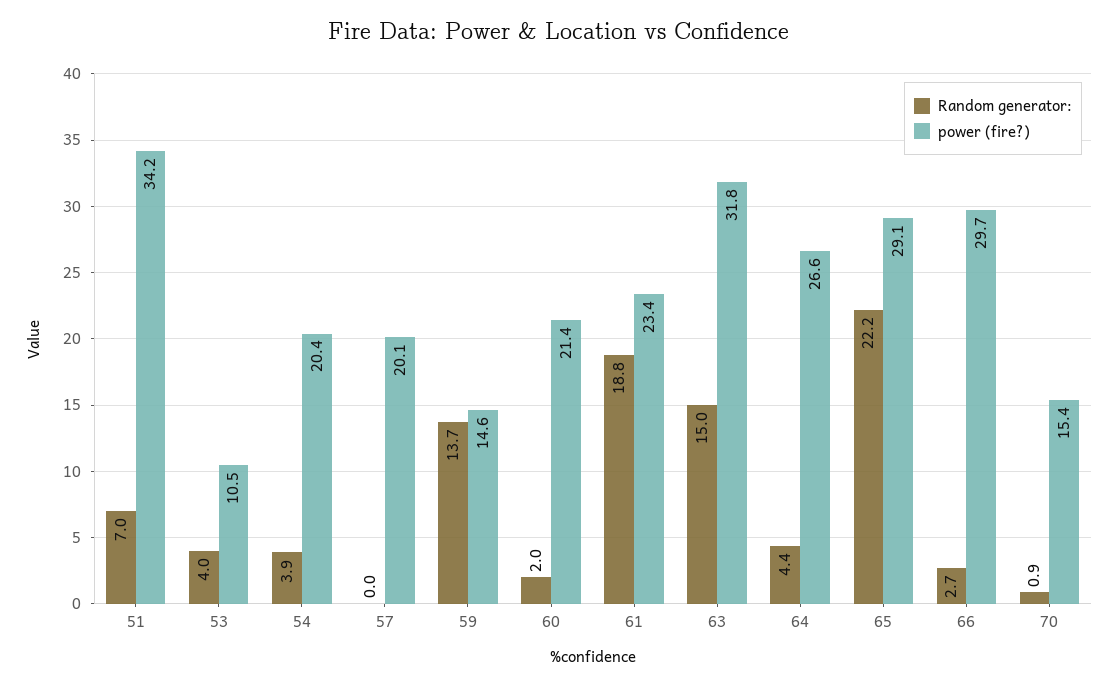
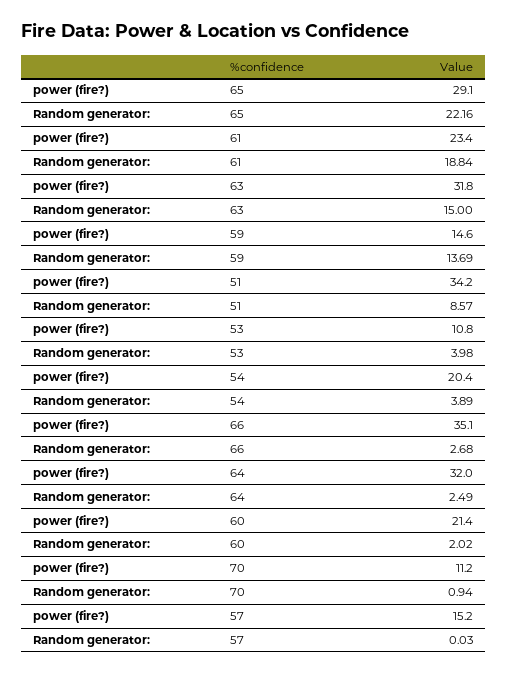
  {
    "Random generator:": {
-     "51": 7,
+     "51": 8.57,
      "53": 3.98,
      "54": 3.89,
      "57": 0.03,
      "59": 13.69,
      "60": 2.02,
      "61": 18.84,
      "63": 15,
-     "64": 4.4,
+     "64": 2.49,
      "65": 22.16,
      "66": 2.68,
      "70": 0.94
    },
    "power (fire?)": {
      "51": 34.2,
-     "53": 10.5,
+     "53": 10.8,
      "54": 20.4,
-     "57": 20.1,
+     "57": 15.2,
      "59": 14.6,
      "60": 21.4,
      "61": 23.4,
      "63": 31.8,
-     "64": 26.6,
+     "64": 32,
      "65": 29.1,
-     "66": 29.7,
+     "66": 35.1,
-     "70": 15.4
+     "70": 11.2
    }
  }

